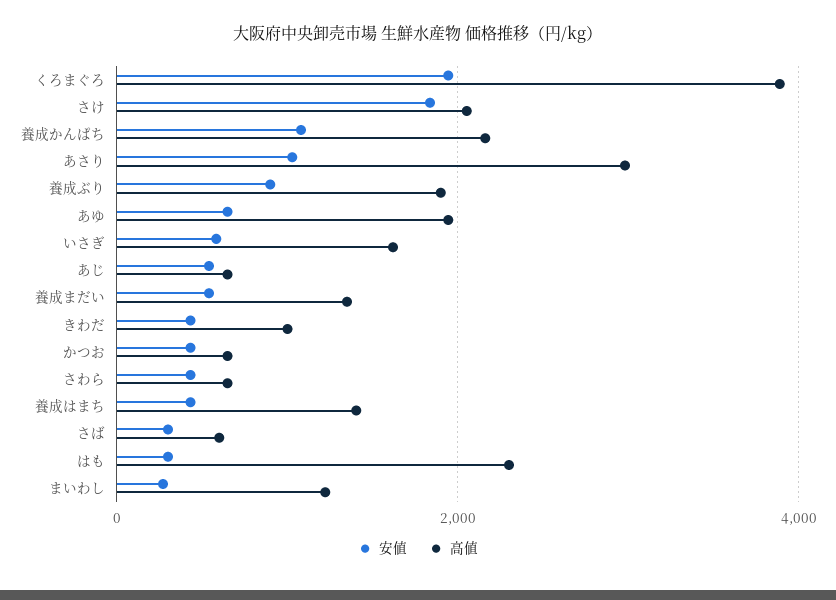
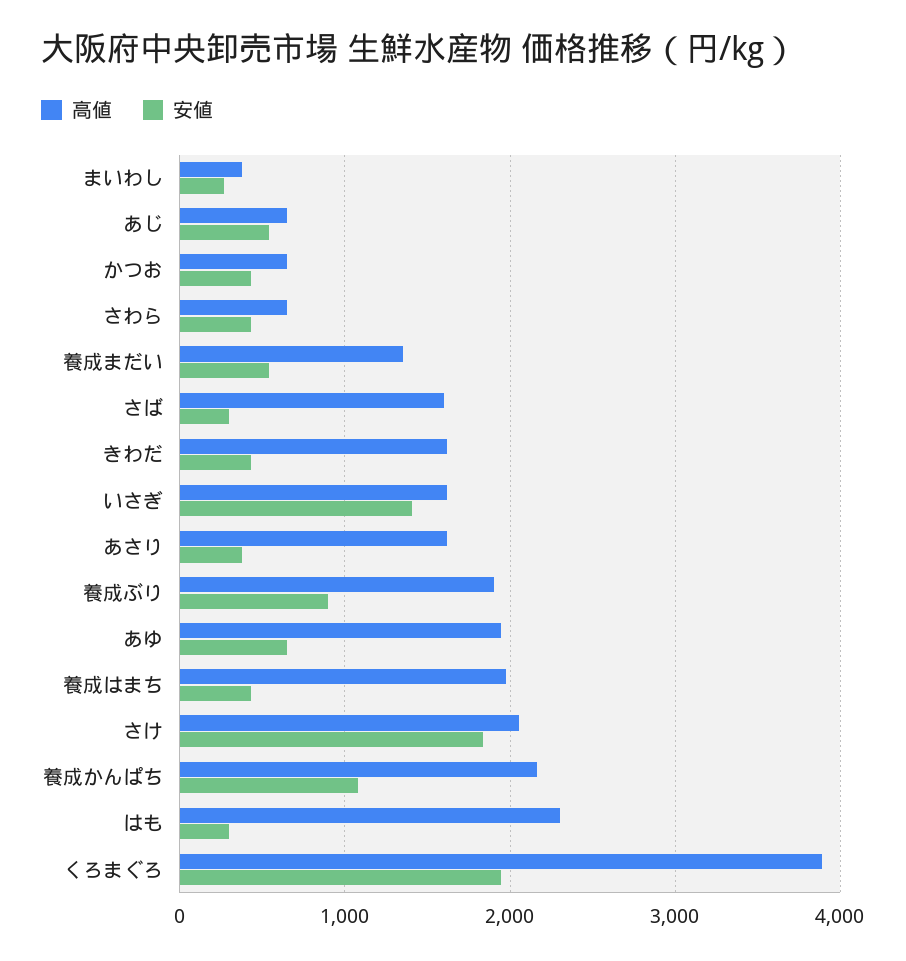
  {
    "安値": {
      "くろまぐろ": 1900,
      "さけ": 1800,
      "養成かんぱち": 1100,
-     "あさり": 1000,
+     "あさり": 400,
      "養成ぶり": 900,
      "あゆ": 600,
-     "いさぎ": 600,
+     "いさぎ": 1400,
      "あじ": 500,
      "養成まだい": 500,
      "きわだ": 400,
      "かつお": 400,
      "さわら": 400,
      "養成はまち": 400,
      "さば": 300,
      "はも": 300,
      "まいわし": 300
    },
    "高値": {
      "くろまぐろ": 3900,
      "さけ": 2100,
      "養成かんぱち": 2200,
-     "あさり": 3000,
+     "あさり": 1600,
      "養成ぶり": 1900,
      "あゆ": 1900,
      "いさぎ": 1600,
      "あじ": 600,
      "養成まだい": 1400,
-     "きわだ": 1000,
+     "きわだ": 1600,
      "かつお": 600,
      "さわら": 600,
-     "養成はまち": 1400,
+     "養成はまち": 2000,
-     "さば": 600,
+     "さば": 1600,
      "はも": 2300,
-     "まいわし": 1200
+     "まいわし": 400
    }
  }

